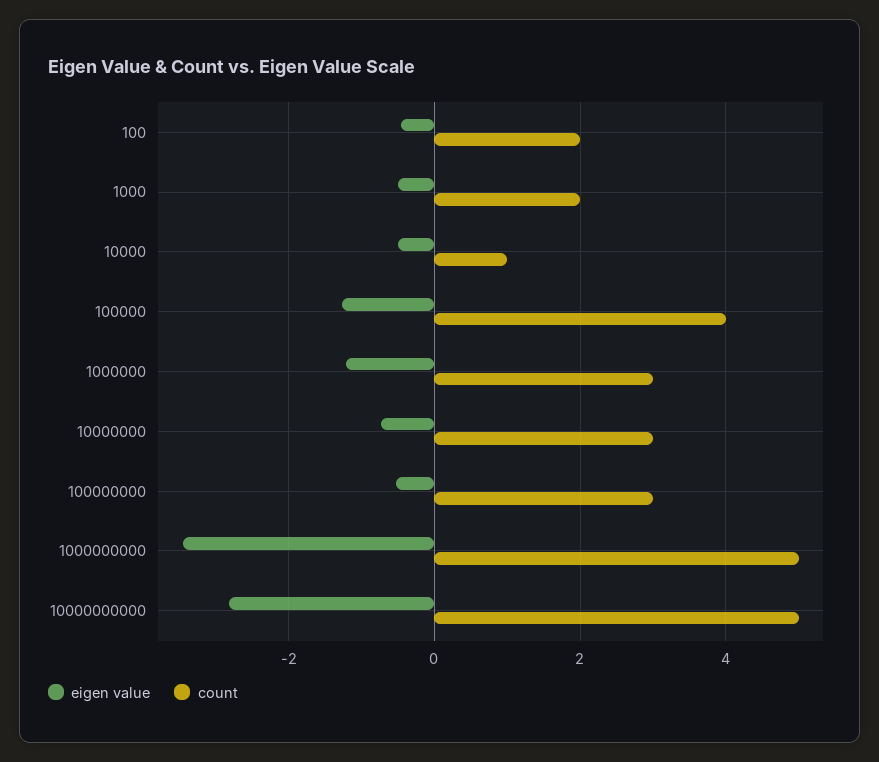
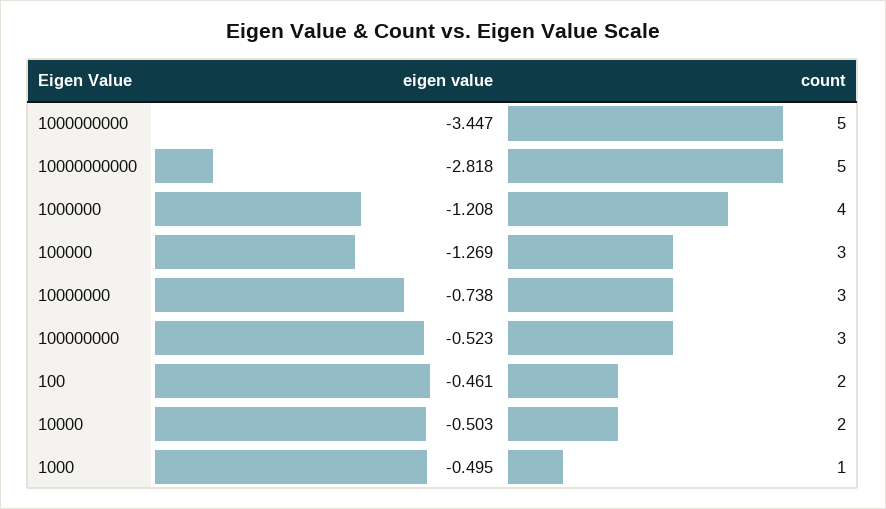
  {
    "eigen value": {
      "100": -0.461,
      "1000": -0.495,
      "10000": -0.503,
      "100000": -1.269,
      "1000000": -1.208,
      "10000000": -0.738,
      "100000000": -0.523,
      "1000000000": -3.447,
      "10000000000": -2.818
    },
    "count": {
      "100": 2,
-     "1000": 2,
+     "1000": 1,
-     "10000": 1,
+     "10000": 2,
-     "100000": 4,
+     "100000": 3,
-     "1000000": 3,
+     "1000000": 4,
      "10000000": 3,
      "100000000": 3,
      "1000000000": 5,
      "10000000000": 5
    }
  }

